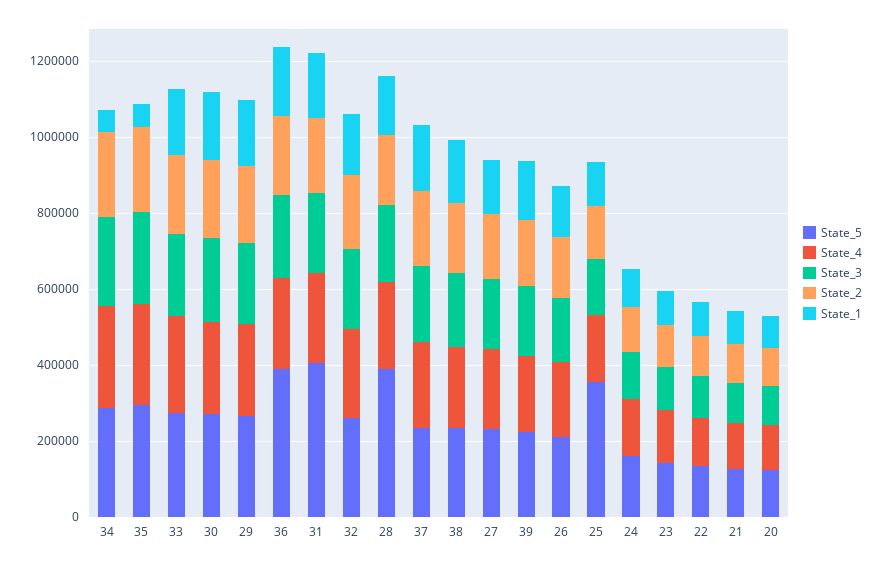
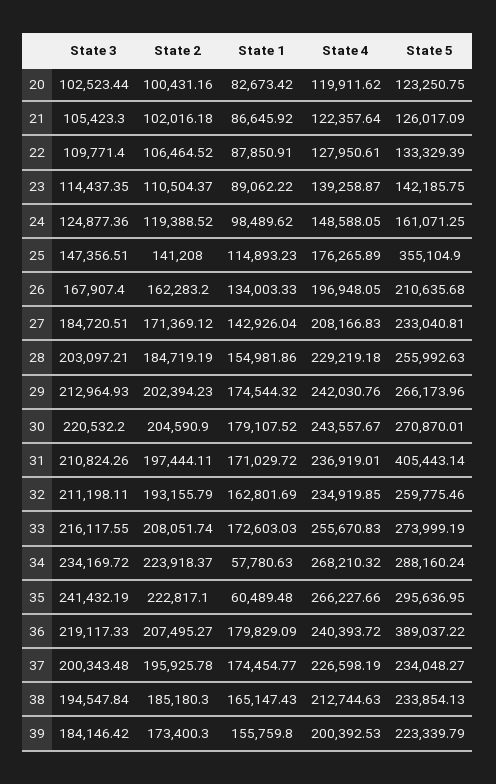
  {
    "State_5": {
      "34": 288160.24,
      "35": 295636.95,
      "33": 273999.19,
      "30": 270870.01,
      "29": 266173.96,
      "36": 389037.22,
      "31": 405443.14,
      "32": 259775.46,
-     "28": 400000,
+     "28": 255992.63,
      "37": 234048.27,
      "38": 233854.13,
      "27": 233040.81,
      "39": 223339.79,
      "26": 210635.68,
      "25": 355104.9,
      "24": 161071.25,
      "23": 142185.75,
      "22": 133329.39,
      "21": 126017.09,
      "20": 123250.75
    },
    "State_4": {
      "34": 268210.32,
      "35": 266227.66,
      "33": 255670.83,
      "30": 243557.67,
      "29": 242030.76,
      "36": 240393.72,
      "31": 236919.01,
      "32": 234919.85,
      "28": 229219.18,
      "37": 226598.19,
      "38": 212744.63,
      "27": 208166.83,
      "39": 200392.53,
      "26": 196948.05,
      "25": 176265.89,
      "24": 148588.05,
      "23": 139258.87,
      "22": 127950.61,
      "21": 122357.64,
      "20": 119911.62
    },
    "State_3": {
      "34": 234169.72,
      "35": 241432.19,
      "33": 216117.55,
      "30": 220532.2,
      "29": 212964.93,
      "36": 219117.33,
      "31": 210824.26,
      "32": 211198.11,
      "28": 203097.21,
      "37": 200343.48,
      "38": 194547.84,
      "27": 184720.51,
      "39": 184146.42,
      "26": 167907.4,
      "25": 147356.51,
      "24": 124877.36,
      "23": 114437.35,
      "22": 109771.4,
      "21": 105423.3,
      "20": 102523.44
    },
    "State_2": {
      "34": 223918.37,
      "35": 222817.1,
      "33": 208051.74,
      "30": 204590.9,
      "29": 202394.23,
      "36": 207495.27,
      "31": 197444.11,
      "32": 193155.79,
      "28": 184719.19,
      "37": 195925.78,
      "38": 185180.3,
      "27": 171369.12,
      "39": 173400.3,
      "26": 162283.2,
      "25": 141208,
      "24": 119388.52,
      "23": 110504.37,
      "22": 106464.52,
      "21": 102016.18,
      "20": 100431.16
    },
    "State_1": {
      "34": 57780.63,
      "35": 60489.48,
      "33": 172603.03,
      "30": 179107.52,
      "29": 174544.32,
      "36": 179829.09,
      "31": 171029.72,
      "32": 162801.69,
      "28": 154981.86,
      "37": 174454.77,
      "38": 165147.43,
      "27": 142926.04,
      "39": 155759.8,
      "26": 134003.33,
      "25": 114893.23,
      "24": 98489.62,
      "23": 89062.22,
      "22": 87850.91,
      "21": 86645.92,
      "20": 82673.42
    }
  }

